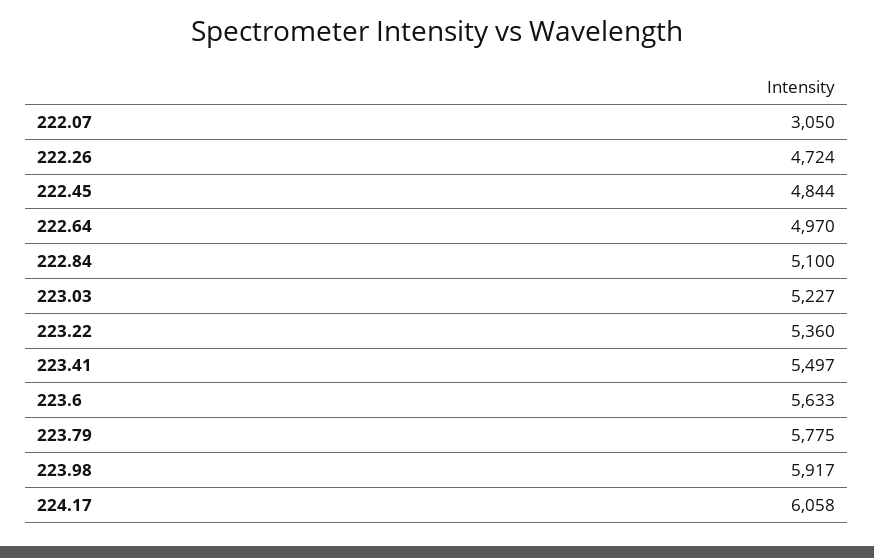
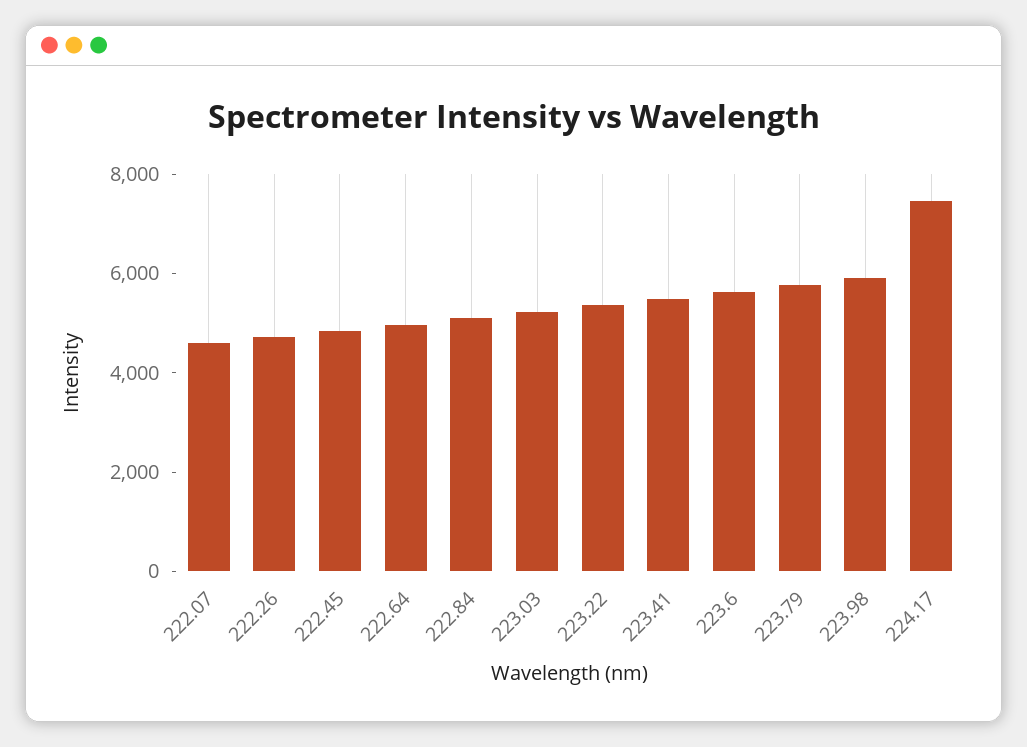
  {
-   "222.07": 3050,
+   "222.07": 4500,
    "222.26": 4724,
    "222.45": 4844,
    "222.64": 4970,
    "222.84": 5100,
    "223.03": 5227,
    "223.22": 5360,
    "223.41": 5497,
    "223.6": 5633,
    "223.79": 5775,
    "223.98": 5917,
-   "224.17": 6058
+   "224.17": 7500
  }

